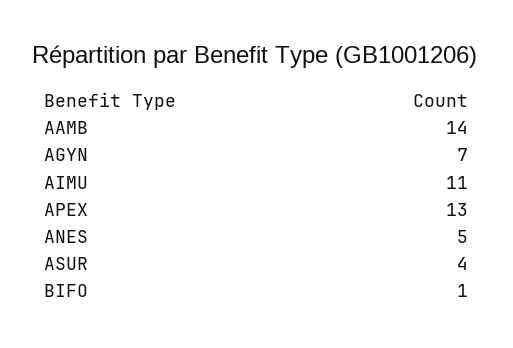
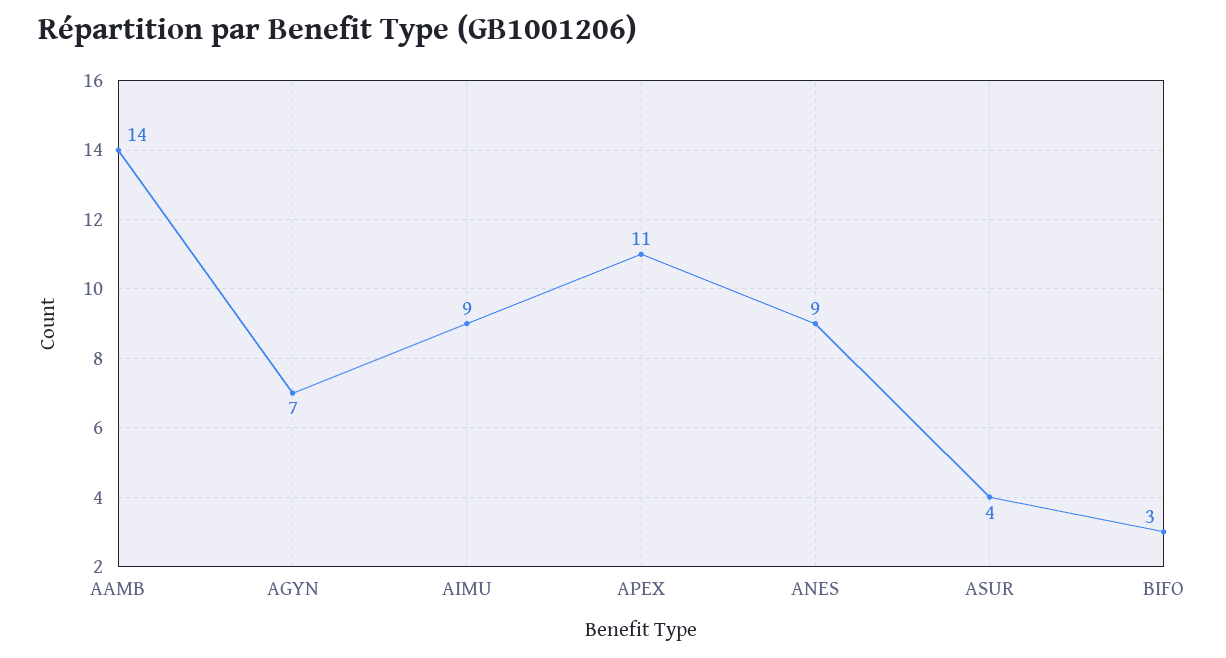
  {
    "AAMB": 14,
    "AGYN": 7,
-   "AIMU": 11,
+   "AIMU": 9,
-   "APEX": 13,
+   "APEX": 11,
-   "ANES": 5,
+   "ANES": 9,
    "ASUR": 4,
-   "BIFO": 1
+   "BIFO": 3
  }

